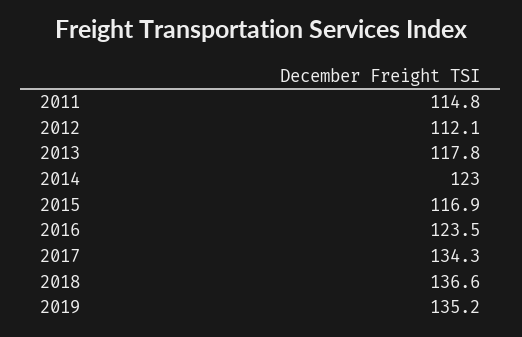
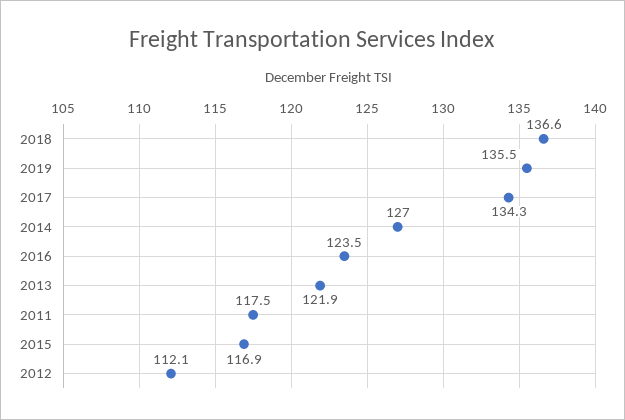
  {
-   "2011": 114.8,
+   "2011": 117.5,
    "2012": 112.1,
-   "2013": 117.8,
+   "2013": 121.9,
-   "2014": 123,
+   "2014": 127,
    "2015": 116.9,
    "2016": 123.5,
    "2017": 134.3,
    "2018": 136.6,
-   "2019": 135.2
+   "2019": 135.5
  }

